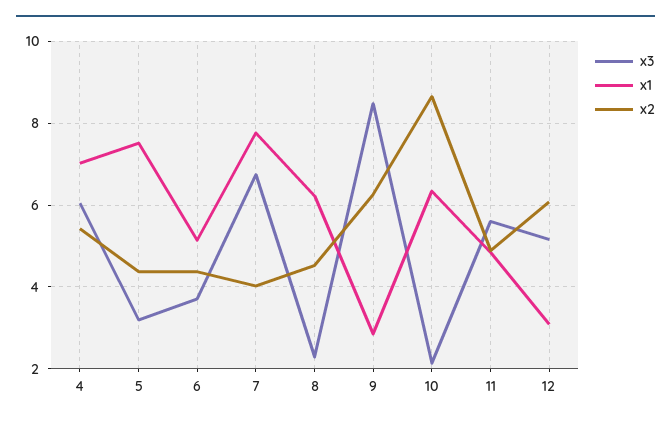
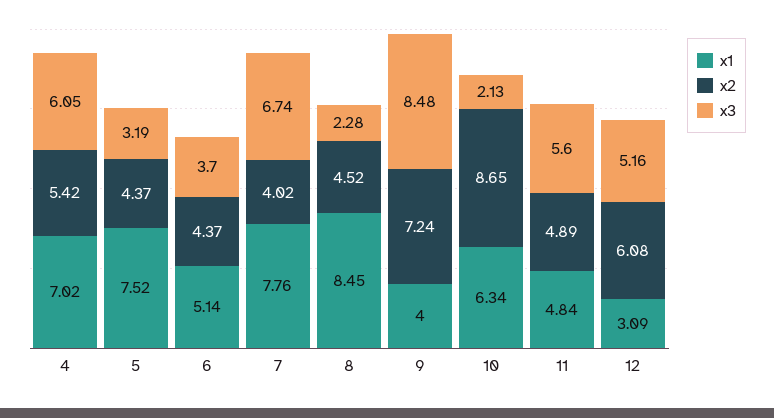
  {
    "x3": {
      "4": 6.05,
      "5": 3.19,
      "6": 3.7,
      "7": 6.74,
      "8": 2.28,
      "9": 8.48,
      "10": 2.13,
      "11": 5.6,
      "12": 5.16
    },
    "x1": {
      "4": 7.02,
      "5": 7.52,
      "6": 5.14,
      "7": 7.76,
-     "8": 6.2,
+     "8": 8.45,
-     "9": 2.8,
+     "9": 4,
      "10": 6.34,
      "11": 4.84,
      "12": 3.09
    },
    "x2": {
      "4": 5.42,
      "5": 4.37,
      "6": 4.37,
      "7": 4.02,
      "8": 4.52,
-     "9": 6.2,
+     "9": 7.24,
      "10": 8.65,
      "11": 4.89,
      "12": 6.08
    }
  }

